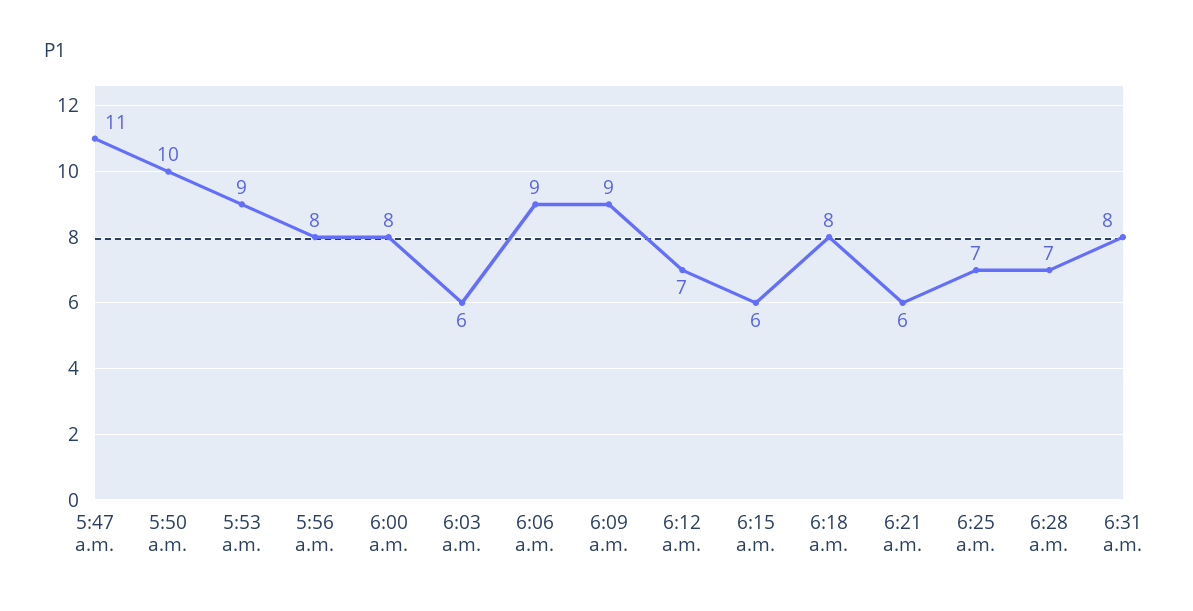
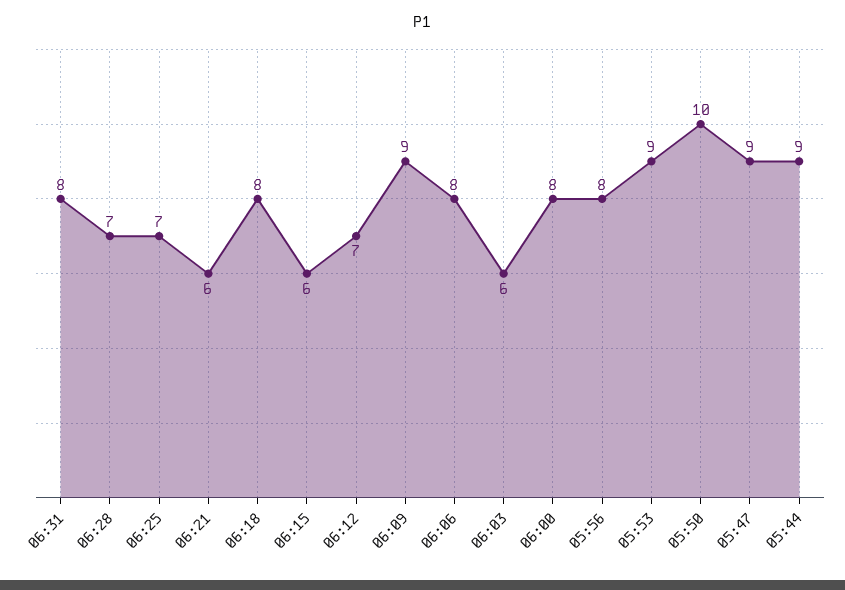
  {
-   "5:47 a.m.": 11,
+   "5:47 a.m.": 9,
    "5:50 a.m.": 10,
    "5:53 a.m.": 9,
    "5:56 a.m.": 8,
    "6:00 a.m.": 8,
    "6:03 a.m.": 6,
-   "6:06 a.m.": 9,
+   "6:06 a.m.": 8,
    "6:09 a.m.": 9,
    "6:12 a.m.": 7,
    "6:15 a.m.": 6,
    "6:18 a.m.": 8,
    "6:21 a.m.": 6,
    "6:25 a.m.": 7,
    "6:28 a.m.": 7,
-   "6:31 a.m.": 8
+   "6:31 a.m.": 8,
+   "05:44": 9
  }

